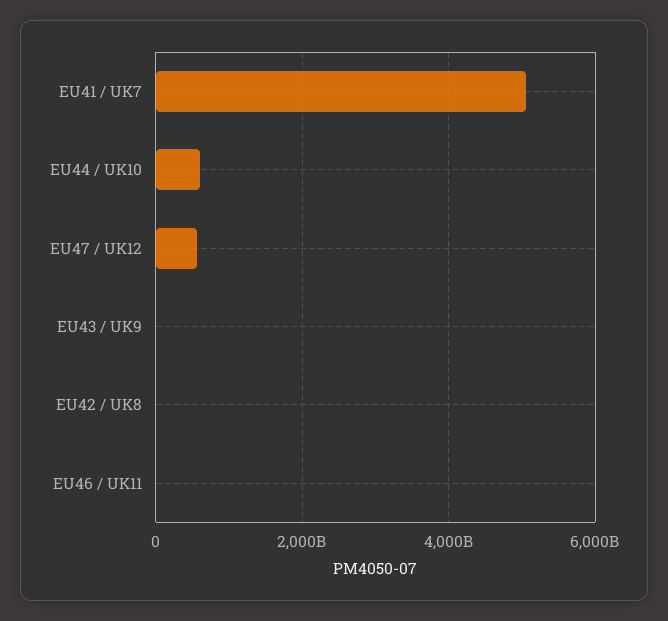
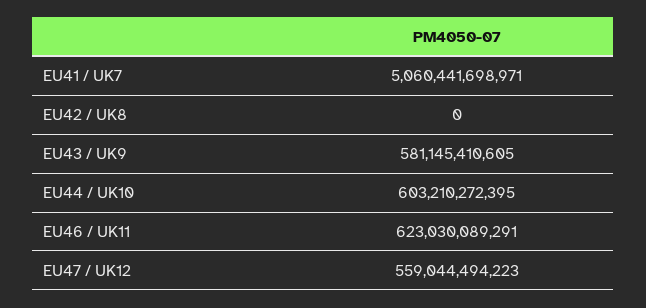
  {
    "EU41 / UK7": 5060441698971,
    "EU44 / UK10": 603210272395,
    "EU47 / UK12": 559044494223,
-   "EU43 / UK9": 0,
+   "EU43 / UK9": 581145410605,
    "EU42 / UK8": 0,
-   "EU46 / UK11": 0
+   "EU46 / UK11": 623030089291
  }

